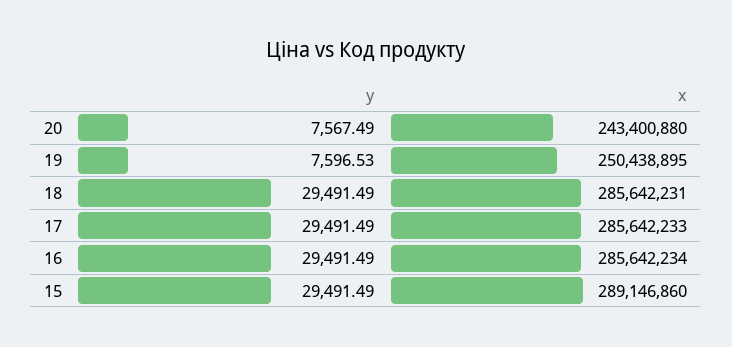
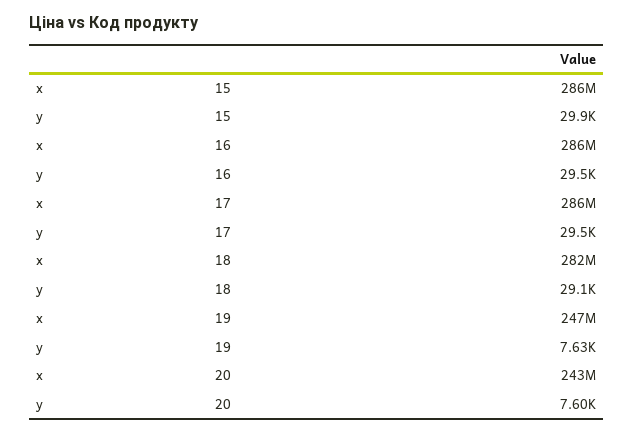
  {
    "y": {
-     "20": 7567.49,
+     "20": 7600,
-     "19": 7596.53,
+     "19": 7630,
-     "18": 29491.49,
+     "18": 29100,
      "17": 29491.49,
      "16": 29491.49,
-     "15": 29491.49
+     "15": 29900
    },
    "x": {
      "20": 243400880,
-     "19": 250438895,
+     "19": 247000000,
-     "18": 285642231,
+     "18": 282000000,
      "17": 285642233,
      "16": 285642234,
-     "15": 289146860
+     "15": 286000000
    }
  }

